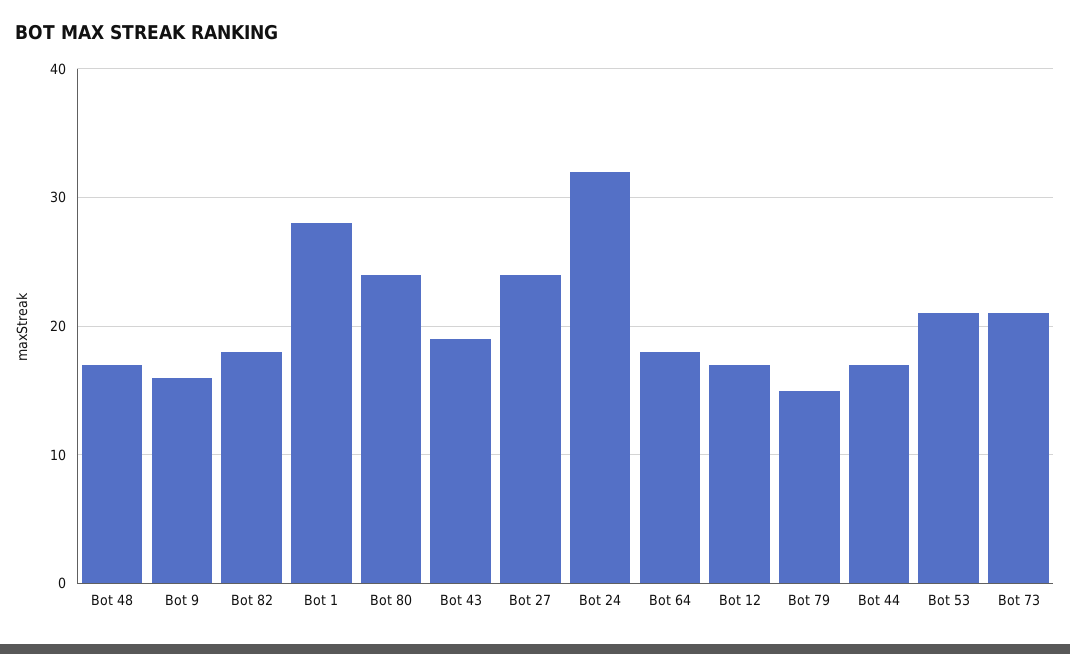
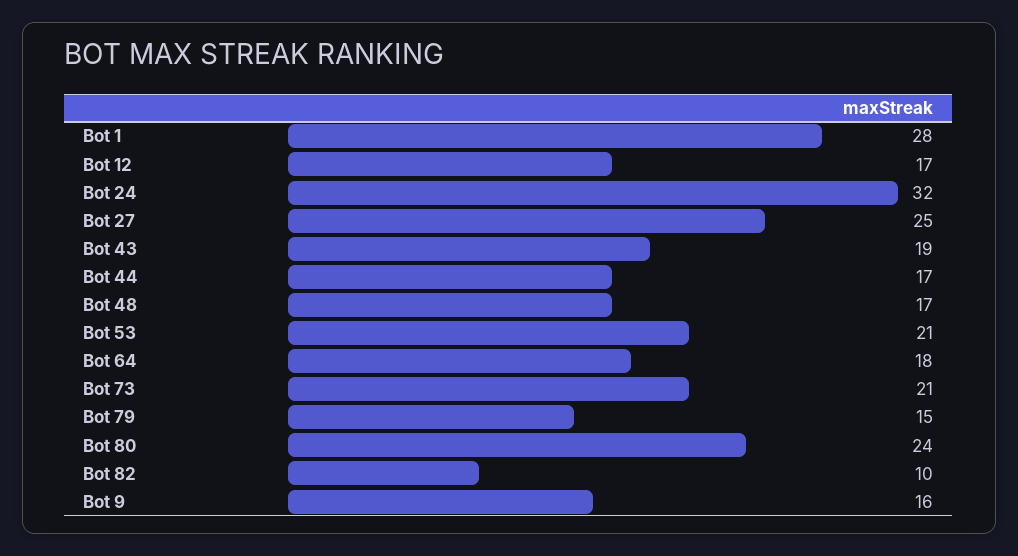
  {
    "Bot 48": 17,
    "Bot 9": 16,
-   "Bot 82": 18,
+   "Bot 82": 10,
    "Bot 1": 28,
    "Bot 80": 24,
    "Bot 43": 19,
-   "Bot 27": 24,
+   "Bot 27": 25,
    "Bot 24": 32,
    "Bot 64": 18,
    "Bot 12": 17,
    "Bot 79": 15,
    "Bot 44": 17,
    "Bot 53": 21,
    "Bot 73": 21
  }

